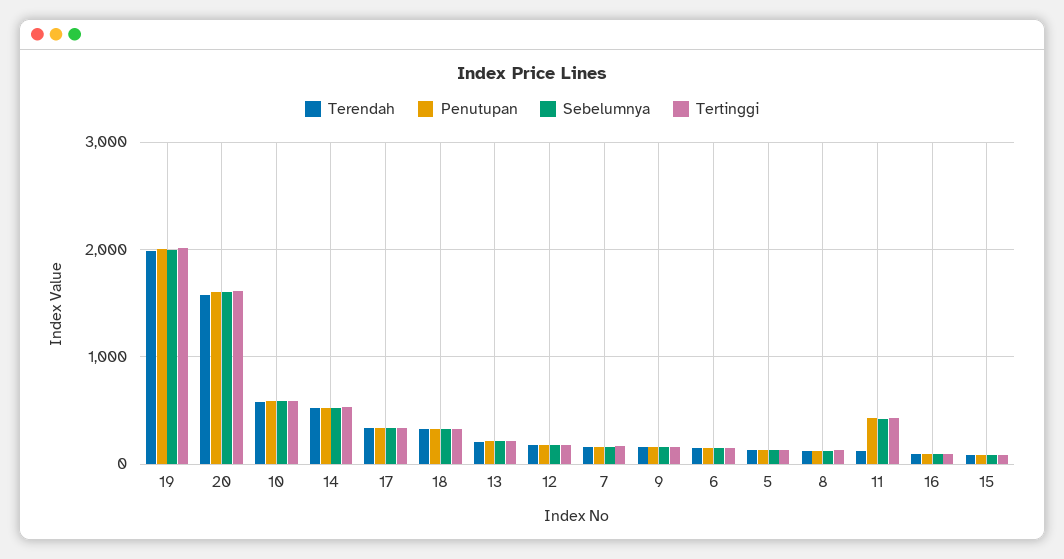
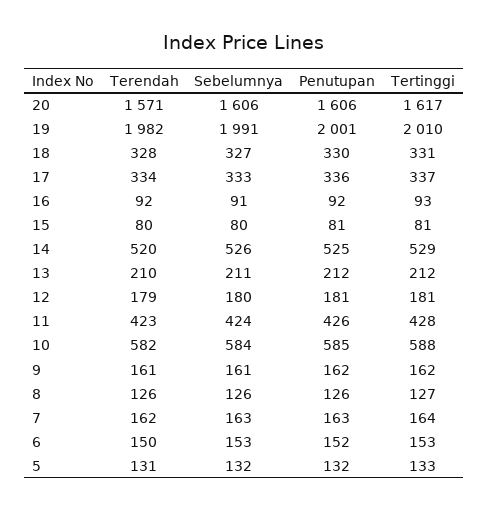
  {
    "Terendah": {
      "19": 1982,
      "20": 1571,
      "10": 582,
      "14": 520,
      "17": 334,
      "18": 328,
      "13": 210,
      "12": 179,
      "7": 162,
      "9": 161,
      "6": 150,
      "5": 131,
      "8": 126,
-     "11": 100,
+     "11": 423,
      "16": 92,
      "15": 80
    },
    "Penutupan": {
      "19": 2001,
      "20": 1606,
      "10": 585,
      "14": 525,
      "17": 336,
      "18": 330,
      "13": 212,
      "12": 181,
      "7": 163,
      "9": 162,
      "6": 152,
      "5": 132,
      "8": 126,
      "11": 426,
      "16": 92,
      "15": 81
    },
    "Sebelumnya": {
      "19": 1991,
      "20": 1606,
      "10": 584,
      "14": 526,
      "17": 333,
      "18": 327,
      "13": 211,
      "12": 180,
      "7": 163,
      "9": 161,
      "6": 153,
      "5": 132,
      "8": 126,
      "11": 424,
      "16": 91,
      "15": 80
    },
    "Tertinggi": {
      "19": 2010,
      "20": 1617,
      "10": 588,
      "14": 529,
      "17": 337,
      "18": 331,
      "13": 212,
      "12": 181,
      "7": 164,
      "9": 162,
      "6": 153,
      "5": 133,
      "8": 127,
      "11": 428,
      "16": 93,
      "15": 81
    }
  }

